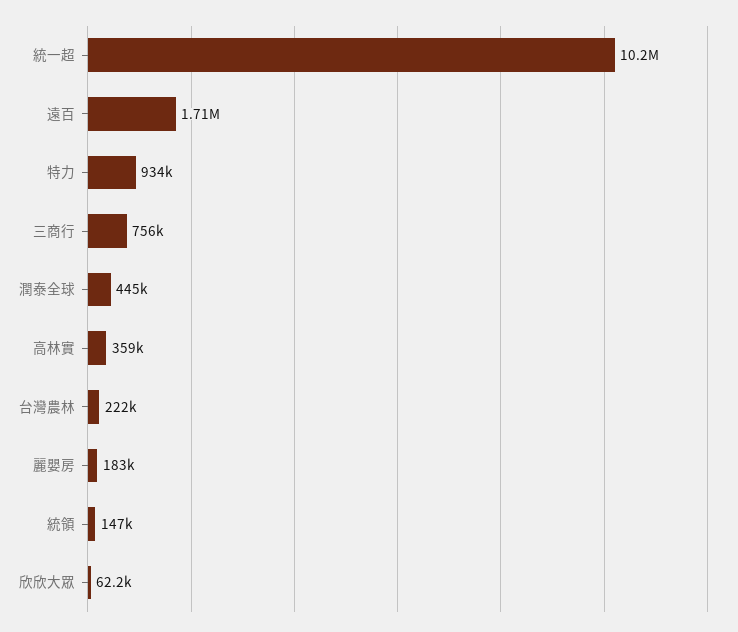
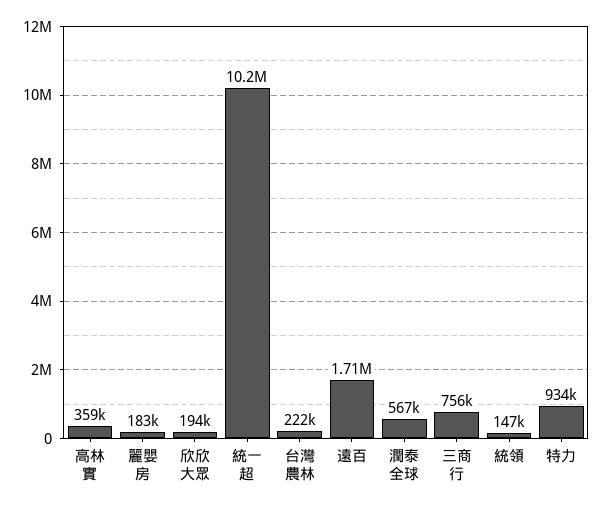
  {
    "統一超": 10200000,
    "遠百": 1710000,
    "特力": 934000,
    "三商行": 756000,
-   "潤泰全球": 445000,
+   "潤泰全球": 567000,
    "高林實": 359000,
    "台灣農林": 222000,
    "麗嬰房": 183000,
    "統領": 147000,
-   "欣欣大眾": 62200
+   "欣欣大眾": 194000
  }

